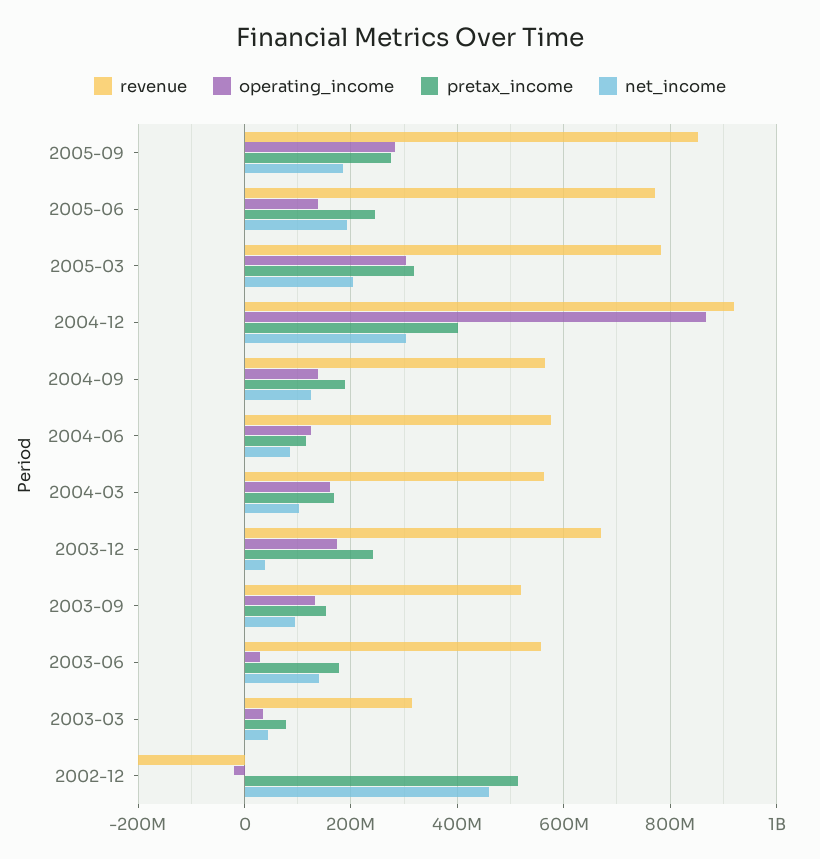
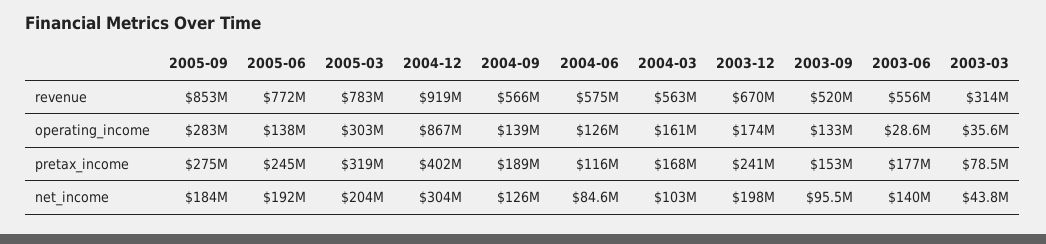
  {
    "revenue": {
      "2005-09": 853000000,
      "2005-06": 772000000,
      "2005-03": 783000000,
      "2004-12": 919000000,
      "2004-09": 566000000,
      "2004-06": 575000000,
      "2004-03": 563000000,
      "2003-12": 670000000,
      "2003-09": 520000000,
      "2003-06": 556000000,
-     "2003-03": 314000000,
+     "2003-03": 314000000
-     "2002-12": -200000000
    },
    "operating_income": {
      "2005-09": 283000000,
      "2005-06": 138000000,
      "2005-03": 303000000,
      "2004-12": 867000000,
      "2004-09": 139000000,
      "2004-06": 126000000,
      "2004-03": 161000000,
      "2003-12": 174000000,
      "2003-09": 133000000,
      "2003-06": 28600000,
-     "2003-03": 35600000,
+     "2003-03": 35600000
-     "2002-12": -20000000
    },
    "pretax_income": {
      "2005-09": 275000000,
      "2005-06": 245000000,
      "2005-03": 319000000,
      "2004-12": 402000000,
      "2004-09": 189000000,
      "2004-06": 116000000,
      "2004-03": 168000000,
      "2003-12": 241000000,
      "2003-09": 153000000,
      "2003-06": 177000000,
-     "2003-03": 78500000,
+     "2003-03": 78500000
-     "2002-12": 520000000
    },
    "net_income": {
      "2005-09": 184000000,
      "2005-06": 192000000,
      "2005-03": 204000000,
      "2004-12": 304000000,
      "2004-09": 126000000,
      "2004-06": 84600000,
      "2004-03": 103000000,
-     "2003-12": 40000000,
+     "2003-12": 198000000,
      "2003-09": 95500000,
      "2003-06": 140000000,
-     "2003-03": 43800000,
+     "2003-03": 43800000
-     "2002-12": 460000000
    }
  }

